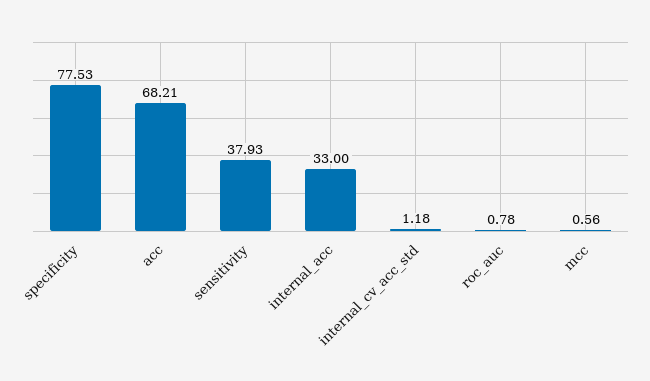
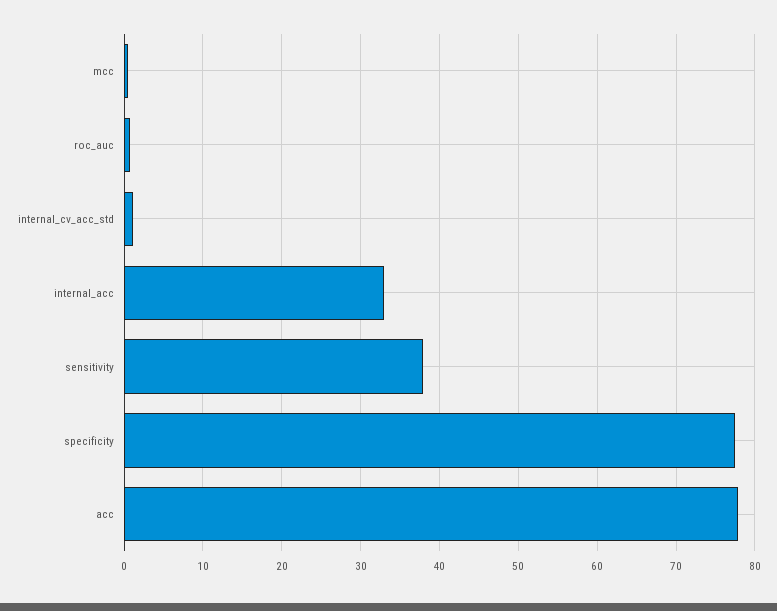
  {
    "specificity": 77.53,
-   "acc": 68.21,
+   "acc": 78,
    "sensitivity": 37.93,
    "internal_acc": 33,
    "internal_cv_acc_std": 1.18,
    "roc_auc": 0.78,
    "mcc": 0.56
  }

